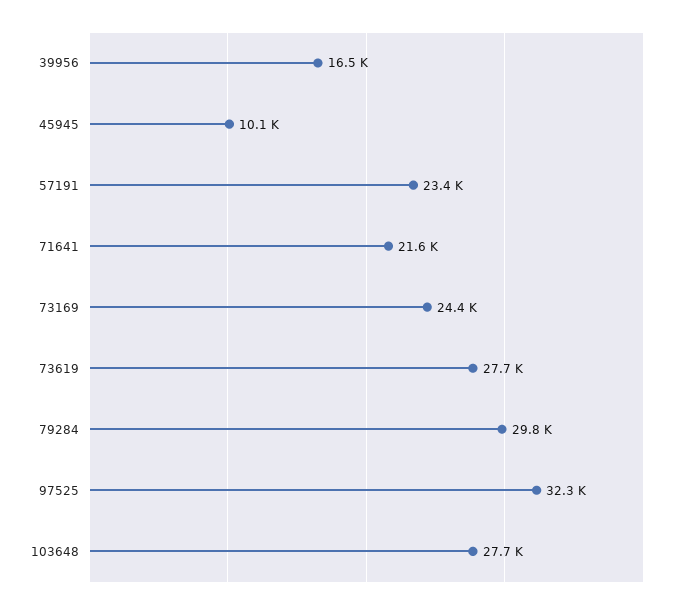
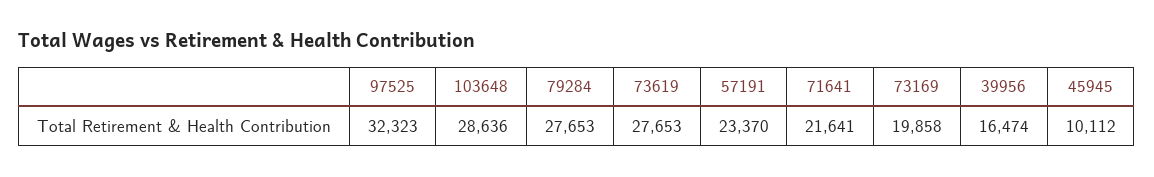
  {
    "39956": 16474,
    "45945": 10112,
    "57191": 23370,
    "71641": 21641,
-   "73169": 24400,
+   "73169": 19858,
    "73619": 27653,
-   "79284": 29800,
+   "79284": 27653,
    "97525": 32323,
-   "103648": 27700
+   "103648": 28636
  }

